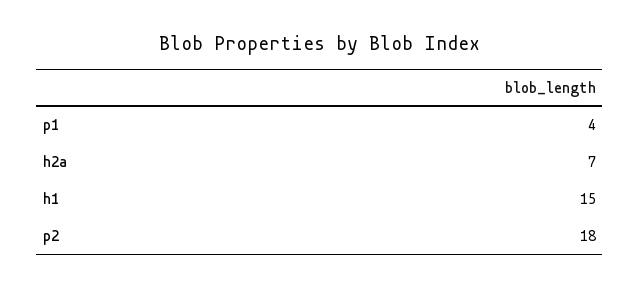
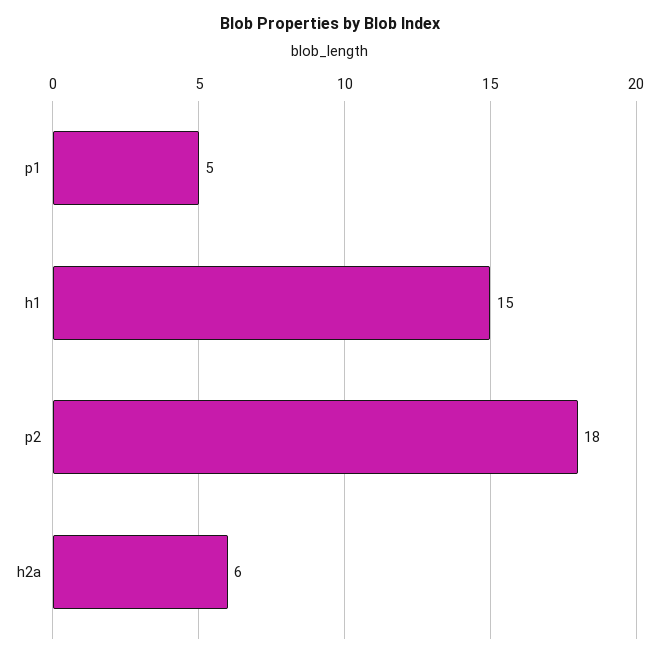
  {
-   "p1": 4,
+   "p1": 5,
-   "h2a": 7,
+   "h2a": 6,
    "h1": 15,
    "p2": 18
  }

